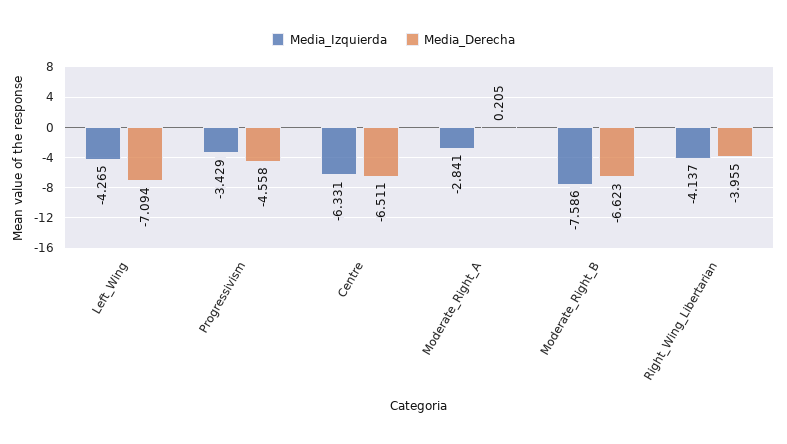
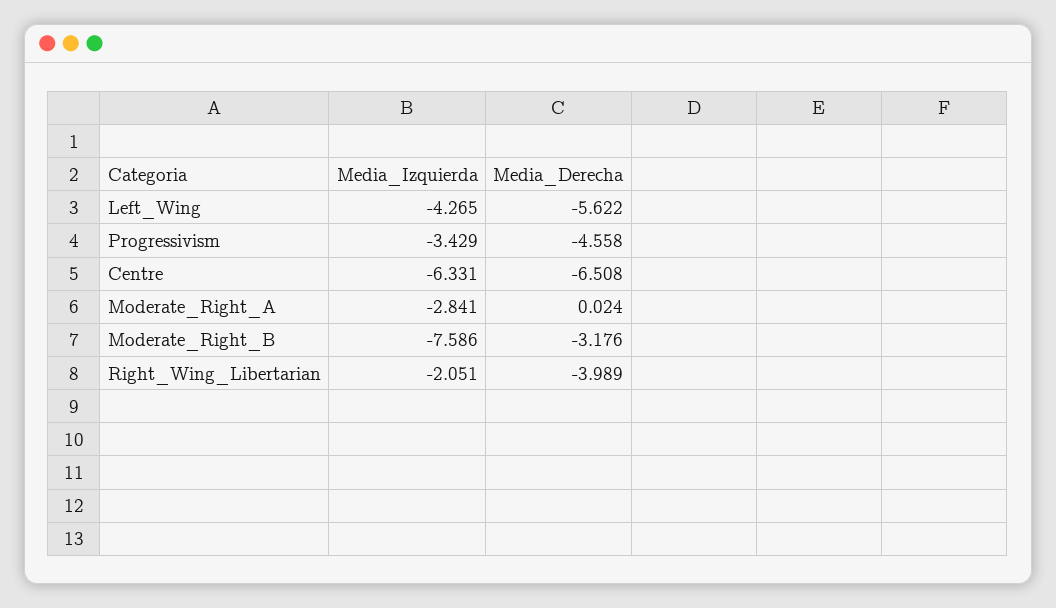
  {
    "Media_Izquierda": {
      "Left_Wing": -4.265,
      "Progressivism": -3.429,
      "Centre": -6.331,
      "Moderate_Right_A": -2.841,
      "Moderate_Right_B": -7.586,
-     "Right_Wing_Libertarian": -4.137
+     "Right_Wing_Libertarian": -2.051
    },
    "Media_Derecha": {
-     "Left_Wing": -7.094,
+     "Left_Wing": -5.622,
      "Progressivism": -4.558,
-     "Centre": -6.511,
+     "Centre": -6.508,
-     "Moderate_Right_A": 0.205,
+     "Moderate_Right_A": 0.024,
-     "Moderate_Right_B": -6.623,
+     "Moderate_Right_B": -3.176,
-     "Right_Wing_Libertarian": -3.955
+     "Right_Wing_Libertarian": -3.989
    }
  }

